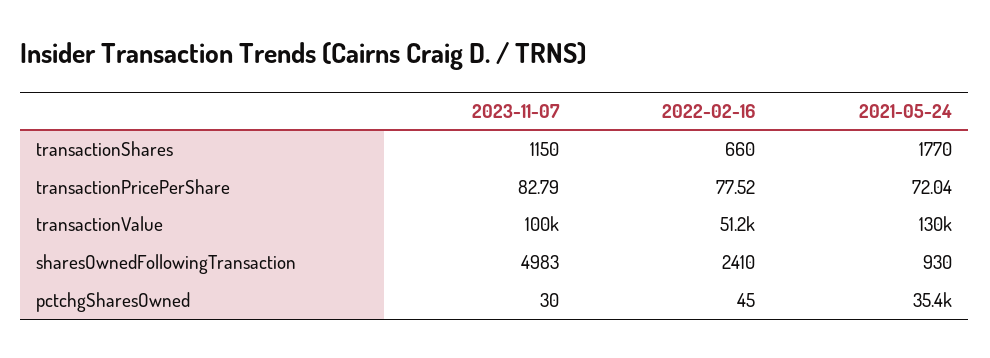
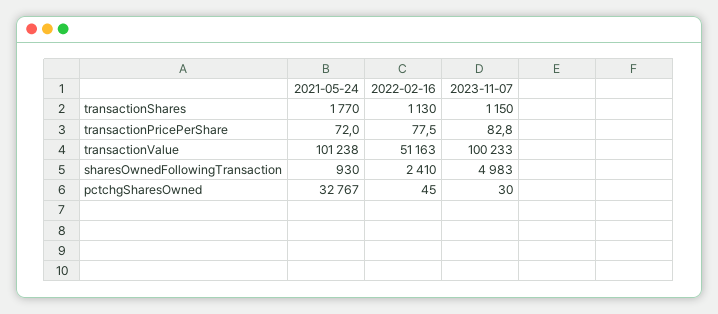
  {
    "2023-11-07": {
      "transactionShares": 1150,
      "transactionPricePerShare": 82.79,
      "transactionValue": 100233,
      "sharesOwnedFollowingTransaction": 4983,
      "pctchgSharesOwned": 30
    },
    "2022-02-16": {
-     "transactionShares": 660,
+     "transactionShares": 1130,
      "transactionPricePerShare": 77.52,
      "transactionValue": 51163,
      "sharesOwnedFollowingTransaction": 2410,
      "pctchgSharesOwned": 45
    },
    "2021-05-24": {
      "transactionShares": 1770,
      "transactionPricePerShare": 72.04,
-     "transactionValue": 130000,
+     "transactionValue": 101238,
      "sharesOwnedFollowingTransaction": 930,
-     "pctchgSharesOwned": 35400
+     "pctchgSharesOwned": 32767
    }
  }

